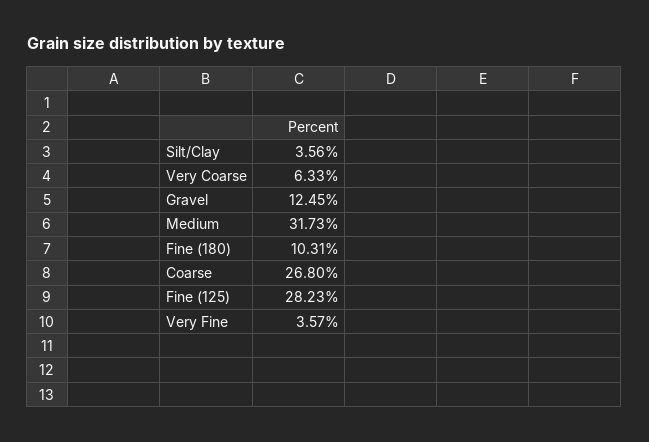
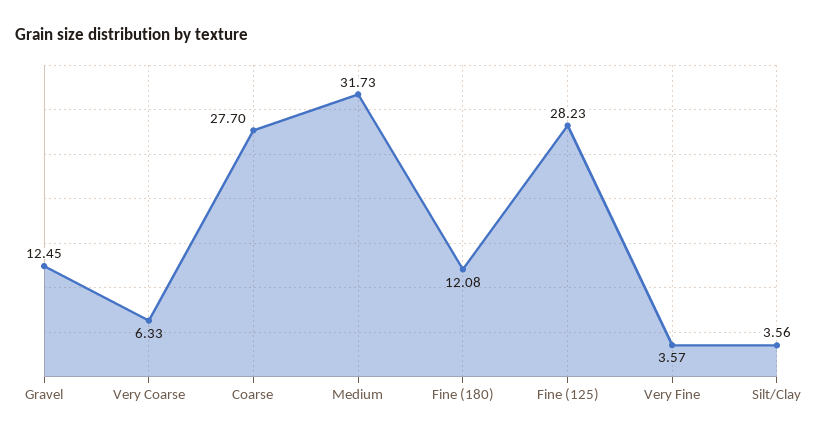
  {
    "Silt/Clay": 3.56,
    "Very Coarse": 6.33,
    "Gravel": 12.45,
    "Medium": 31.73,
-   "Fine (180)": 10.31,
+   "Fine (180)": 12.08,
-   "Coarse": 26.8,
+   "Coarse": 27.7,
    "Fine (125)": 28.23,
    "Very Fine": 3.57
  }

